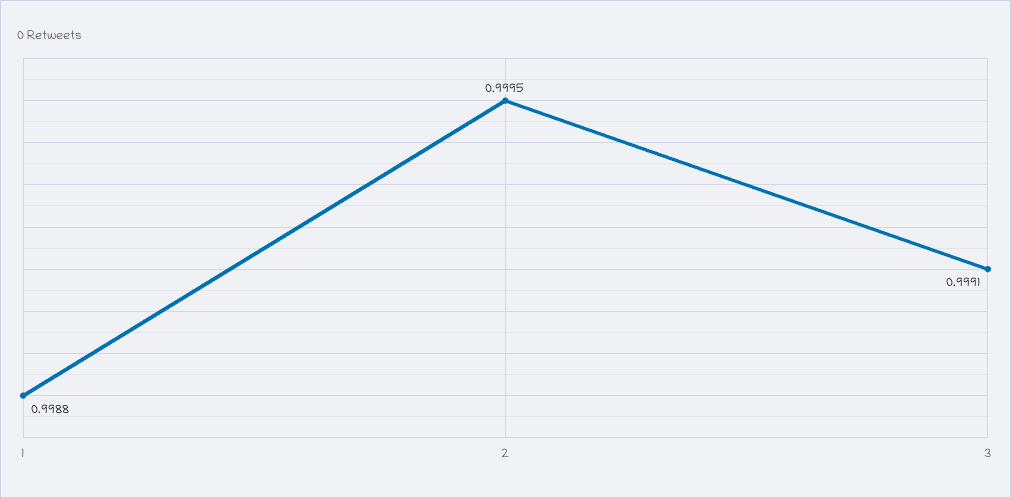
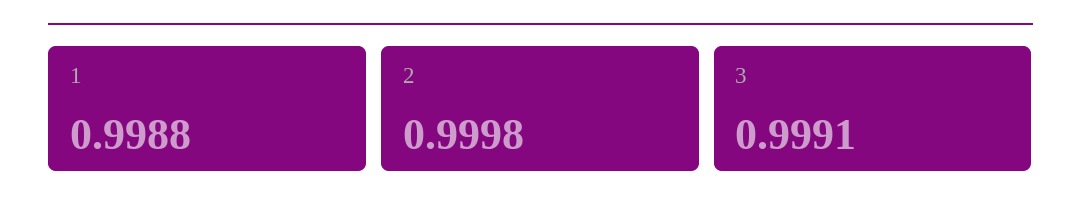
  {
    "1": 0.9988,
-   "2": 0.9995,
+   "2": 0.9998,
    "3": 0.9991
  }

